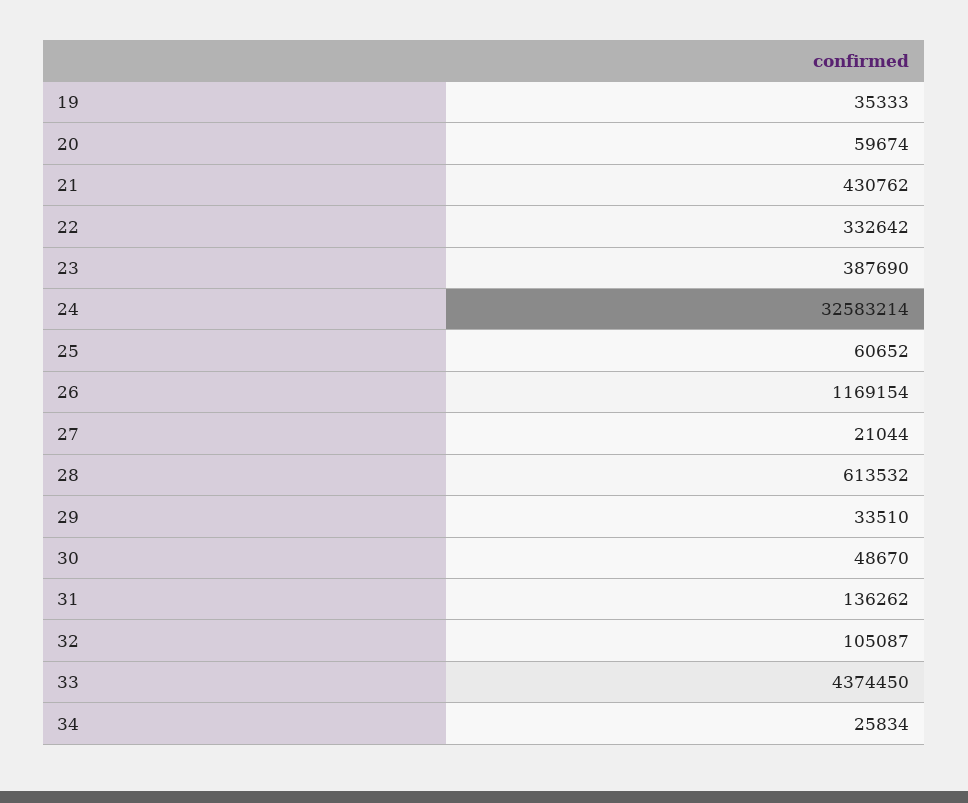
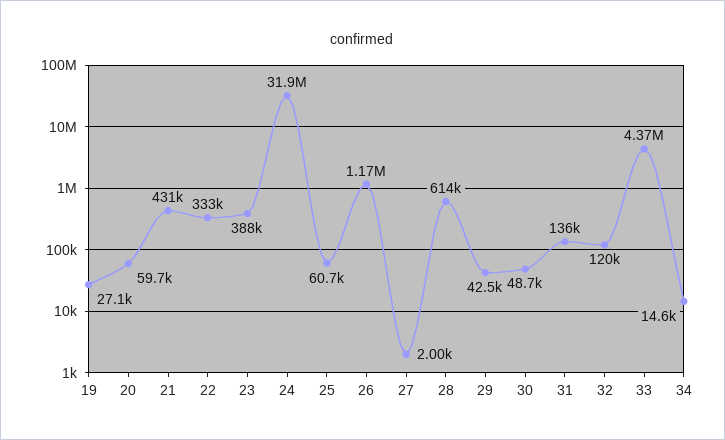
  {
-   "19": 35333,
+   "19": 27100,
    "20": 59674,
    "21": 430762,
    "22": 332642,
    "23": 387690,
-   "24": 32583214,
+   "24": 31900000,
    "25": 60652,
    "26": 1169154,
-   "27": 21044,
+   "27": 2000,
    "28": 613532,
-   "29": 33510,
+   "29": 42500,
    "30": 48670,
    "31": 136262,
-   "32": 105087,
+   "32": 120000,
    "33": 4374450,
-   "34": 25834
+   "34": 14600
  }

